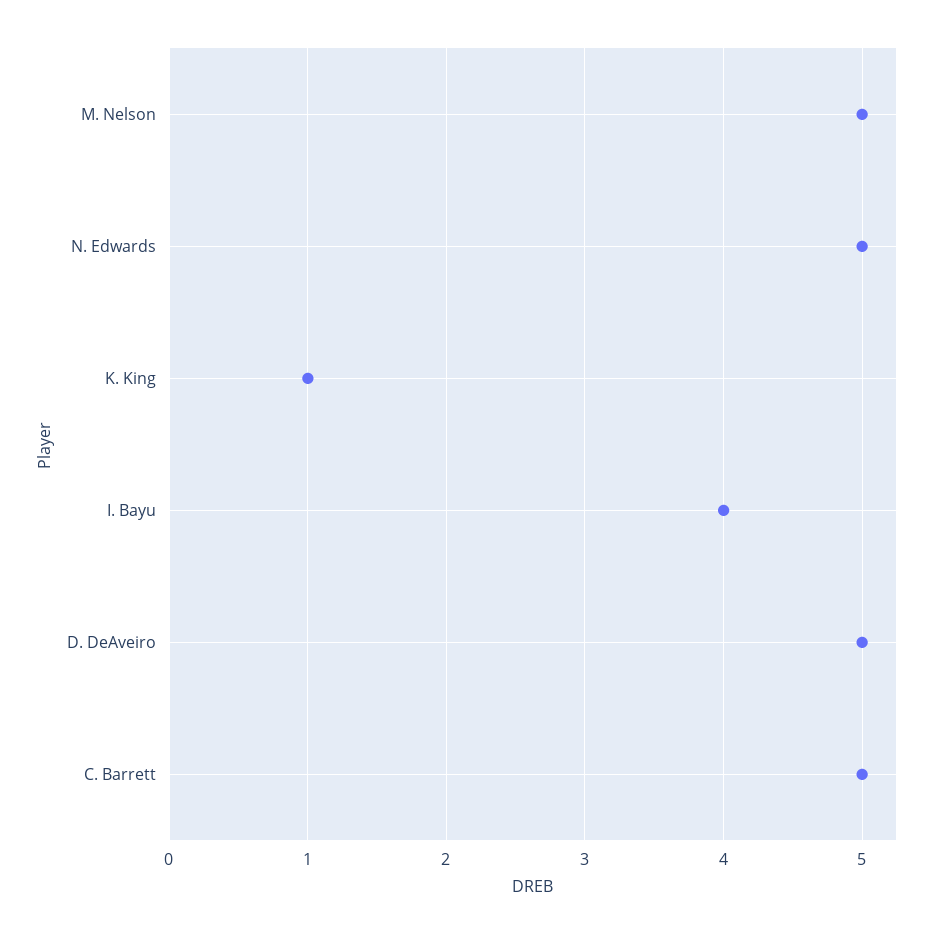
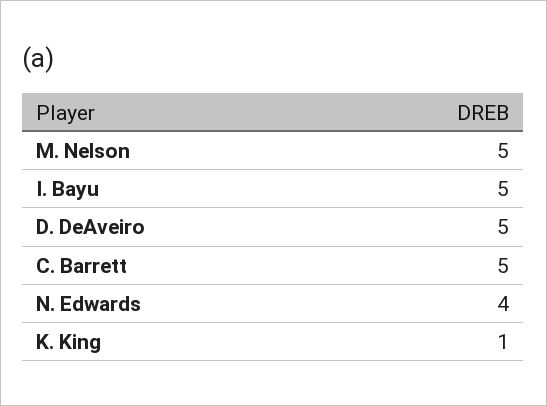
  {
    "M. Nelson": 5,
-   "N. Edwards": 5,
+   "N. Edwards": 4,
    "K. King": 1,
-   "I. Bayu": 4,
+   "I. Bayu": 5,
    "D. DeAveiro": 5,
    "C. Barrett": 5
  }

